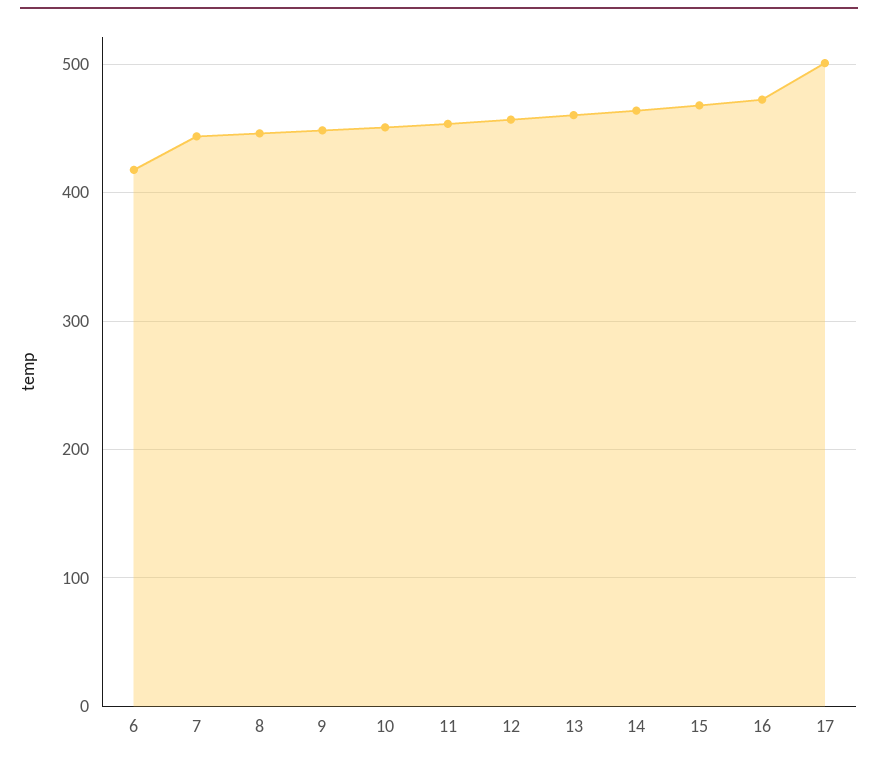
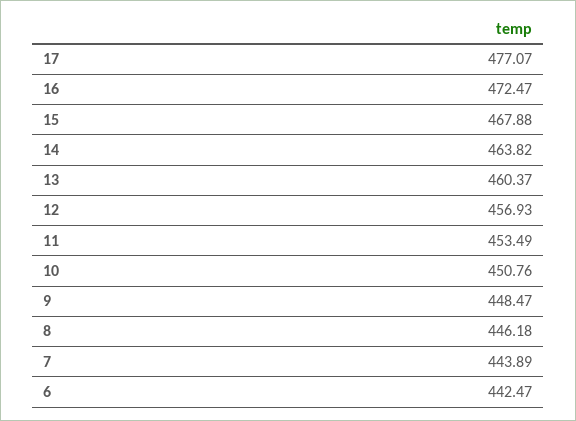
  {
-   "6": 420,
+   "6": 442.47,
    "7": 443.89,
    "8": 446.18,
    "9": 448.47,
    "10": 450.76,
    "11": 453.49,
    "12": 456.93,
    "13": 460.37,
    "14": 463.82,
    "15": 467.88,
    "16": 472.47,
-   "17": 500
+   "17": 477.07
  }

